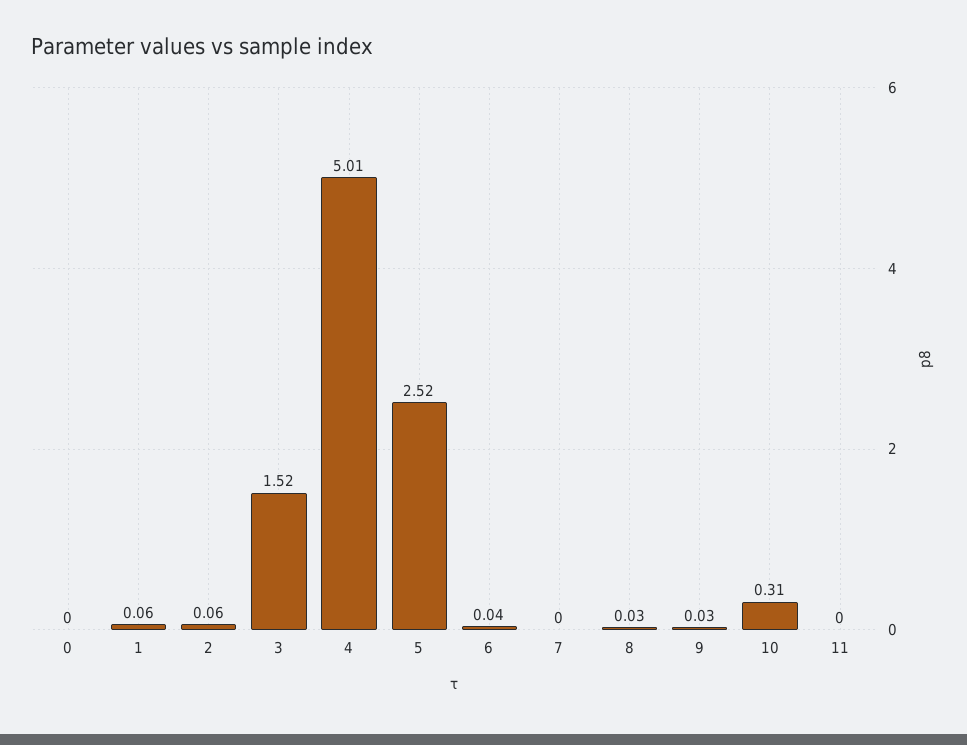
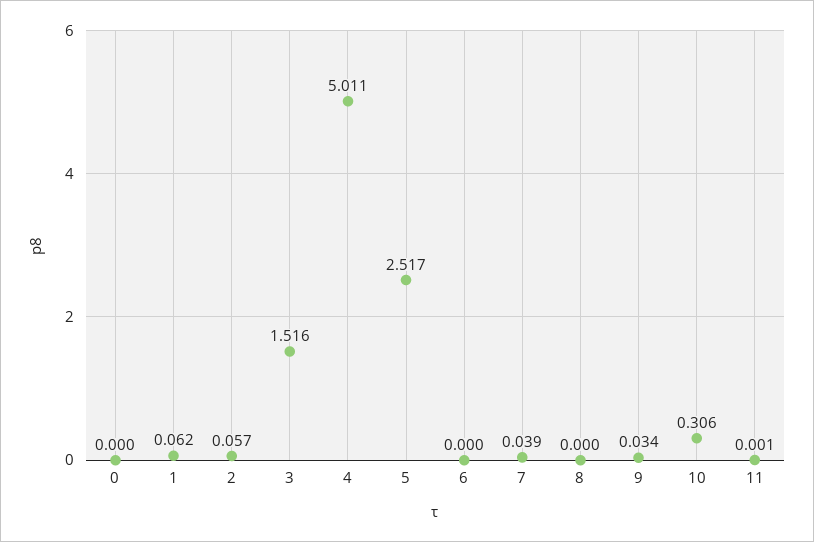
  {
    "0": 0,
    "1": 0.062,
    "2": 0.057,
    "3": 1.516,
    "4": 5.011,
    "5": 2.517,
-   "6": 0.04,
+   "6": 0,
-   "7": 0,
+   "7": 0.039,
-   "8": 0.03,
+   "8": 0,
    "9": 0.034,
    "10": 0.306,
    "11": 0.001
  }

